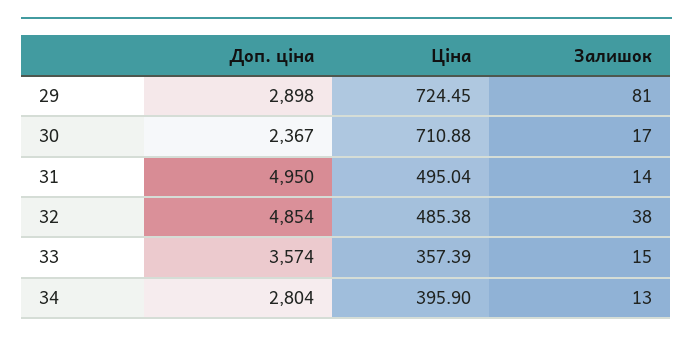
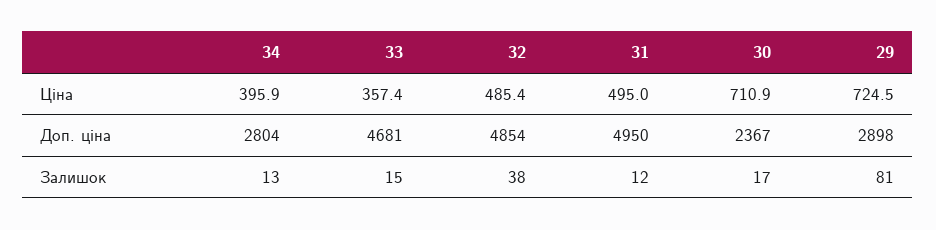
  {
    "Доп. ціна": {
      "29": 2898,
      "30": 2367,
      "31": 4950,
      "32": 4854,
-     "33": 3574,
+     "33": 4681,
      "34": 2804
    },
    "Ціна": {
      "29": 724.45,
      "30": 710.88,
      "31": 495.04,
      "32": 485.38,
      "33": 357.39,
      "34": 395.9
    },
    "Залишок": {
      "29": 81,
      "30": 17,
-     "31": 14,
+     "31": 12,
      "32": 38,
      "33": 15,
      "34": 13
    }
  }

